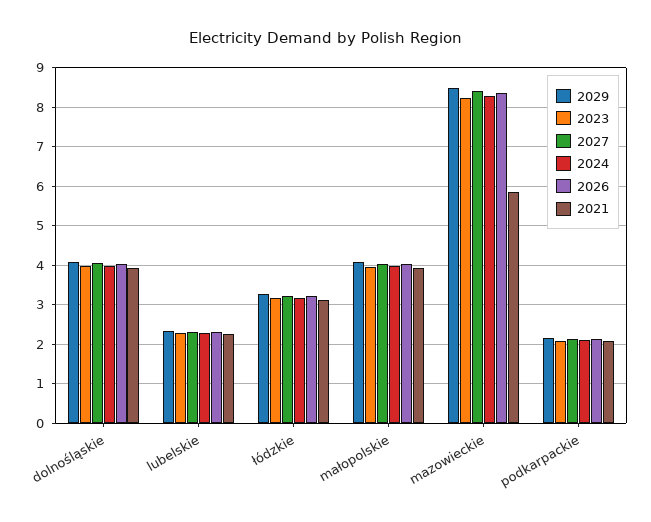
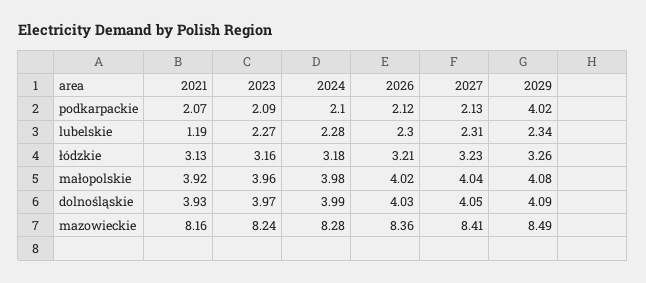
  {
    "2029": {
      "dolnośląskie": 4.09,
      "lubelskie": 2.34,
      "łódzkie": 3.26,
      "małopolskie": 4.08,
      "mazowieckie": 8.49,
-     "podkarpackie": 2.2
+     "podkarpackie": 4.02
    },
    "2023": {
      "dolnośląskie": 3.97,
      "lubelskie": 2.27,
      "łódzkie": 3.16,
      "małopolskie": 3.96,
      "mazowieckie": 8.24,
      "podkarpackie": 2.09
    },
    "2027": {
      "dolnośląskie": 4.05,
      "lubelskie": 2.31,
      "łódzkie": 3.23,
      "małopolskie": 4.04,
      "mazowieckie": 8.41,
      "podkarpackie": 2.13
    },
    "2024": {
      "dolnośląskie": 3.99,
      "lubelskie": 2.28,
      "łódzkie": 3.18,
      "małopolskie": 3.98,
      "mazowieckie": 8.28,
      "podkarpackie": 2.1
    },
    "2026": {
      "dolnośląskie": 4.03,
      "lubelskie": 2.3,
      "łódzkie": 3.21,
      "małopolskie": 4.02,
      "mazowieckie": 8.36,
      "podkarpackie": 2.12
    },
    "2021": {
      "dolnośląskie": 3.93,
-     "lubelskie": 2.2,
+     "lubelskie": 1.19,
      "łódzkie": 3.13,
      "małopolskie": 3.92,
-     "mazowieckie": 5.8,
+     "mazowieckie": 8.16,
      "podkarpackie": 2.07
    }
  }

